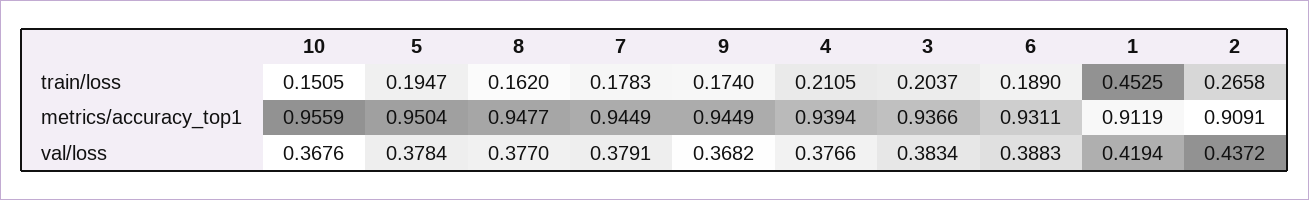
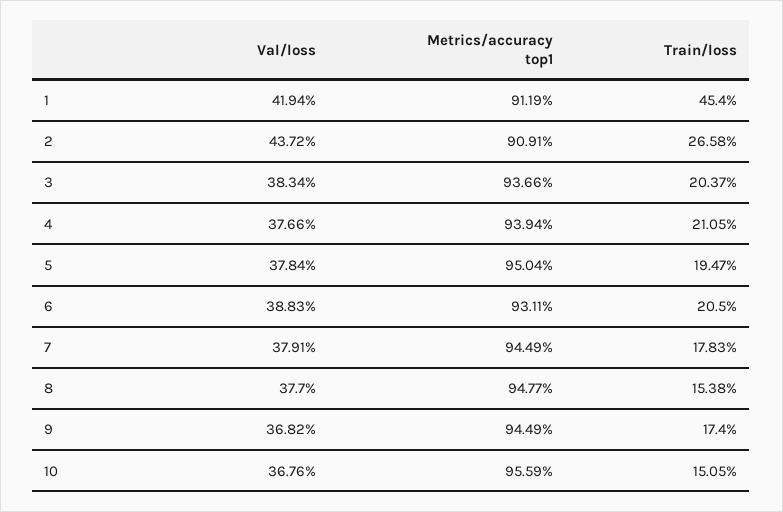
  {
    "10": {
      "train/loss": 0.1505,
      "metrics/accuracy_top1": 0.9559,
      "val/loss": 0.3676
    },
    "5": {
      "train/loss": 0.1947,
      "metrics/accuracy_top1": 0.9504,
      "val/loss": 0.3784
    },
    "8": {
-     "train/loss": 0.162,
+     "train/loss": 0.1538,
      "metrics/accuracy_top1": 0.9477,
      "val/loss": 0.377
    },
    "7": {
      "train/loss": 0.1783,
      "metrics/accuracy_top1": 0.9449,
      "val/loss": 0.3791
    },
    "9": {
      "train/loss": 0.174,
      "metrics/accuracy_top1": 0.9449,
      "val/loss": 0.3682
    },
    "4": {
      "train/loss": 0.2105,
      "metrics/accuracy_top1": 0.9394,
      "val/loss": 0.3766
    },
    "3": {
      "train/loss": 0.2037,
      "metrics/accuracy_top1": 0.9366,
      "val/loss": 0.3834
    },
    "6": {
-     "train/loss": 0.189,
+     "train/loss": 0.205,
      "metrics/accuracy_top1": 0.9311,
      "val/loss": 0.3883
    },
    "1": {
-     "train/loss": 0.4525,
+     "train/loss": 0.454,
      "metrics/accuracy_top1": 0.9119,
      "val/loss": 0.4194
    },
    "2": {
      "train/loss": 0.2658,
      "metrics/accuracy_top1": 0.9091,
      "val/loss": 0.4372
    }
  }

